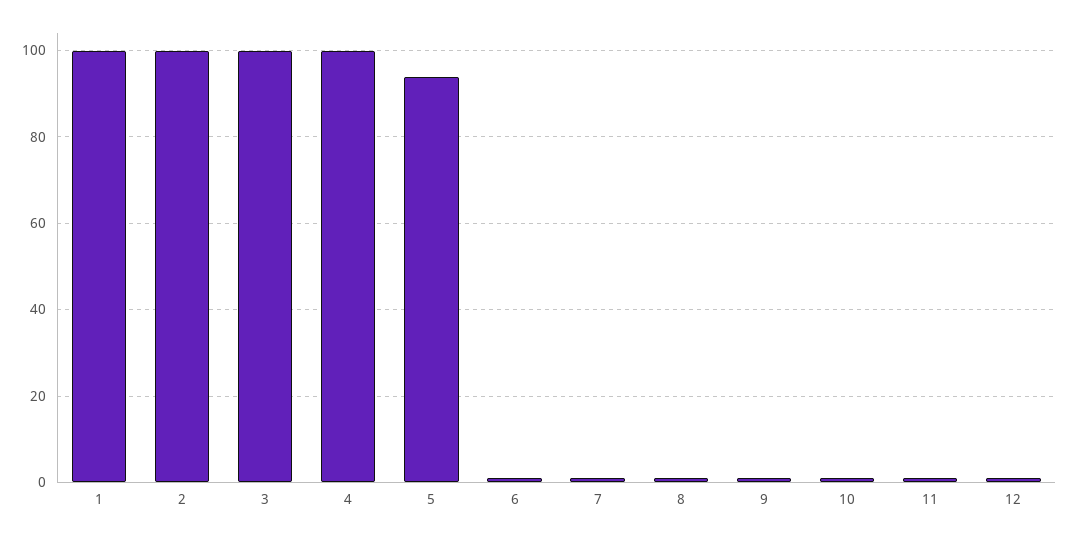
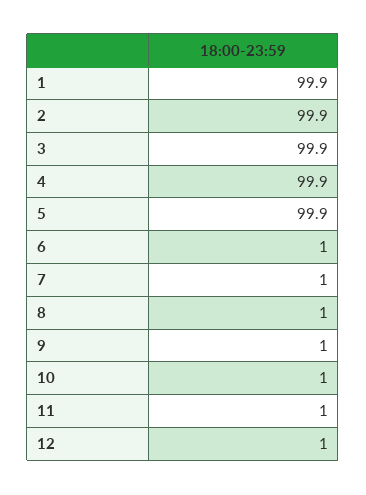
  {
    "1": 99.9,
    "2": 99.9,
    "3": 99.9,
    "4": 99.9,
-   "5": 94,
+   "5": 99.9,
    "6": 1,
    "7": 1,
    "8": 1,
    "9": 1,
    "10": 1,
    "11": 1,
    "12": 1
  }

